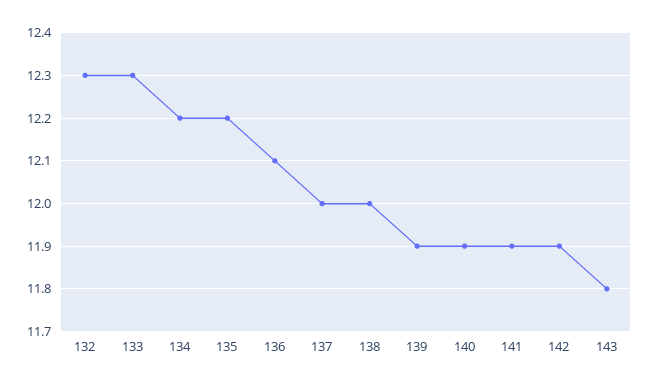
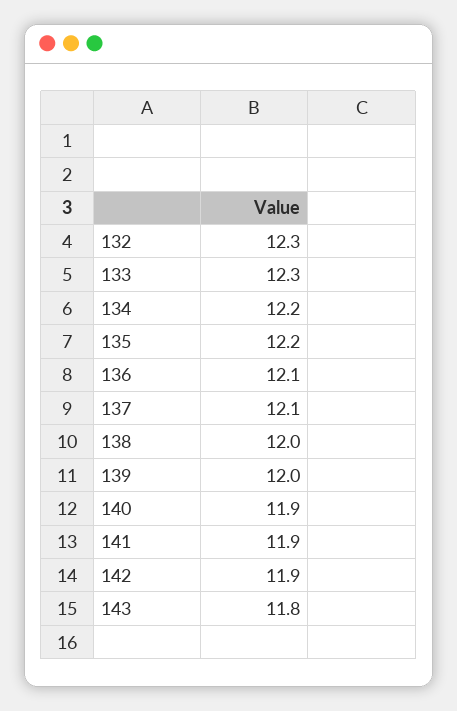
  {
    "132": 12.3,
    "133": 12.3,
    "134": 12.2,
    "135": 12.2,
    "136": 12.1,
-   "137": 12,
+   "137": 12.1,
    "138": 12,
-   "139": 11.9,
+   "139": 12,
    "140": 11.9,
    "141": 11.9,
    "142": 11.9,
    "143": 11.8
  }

